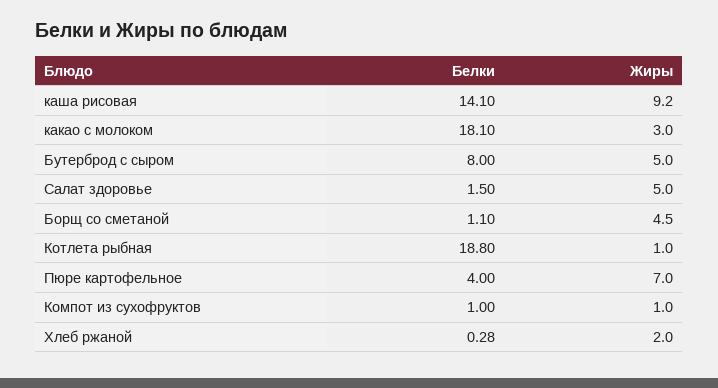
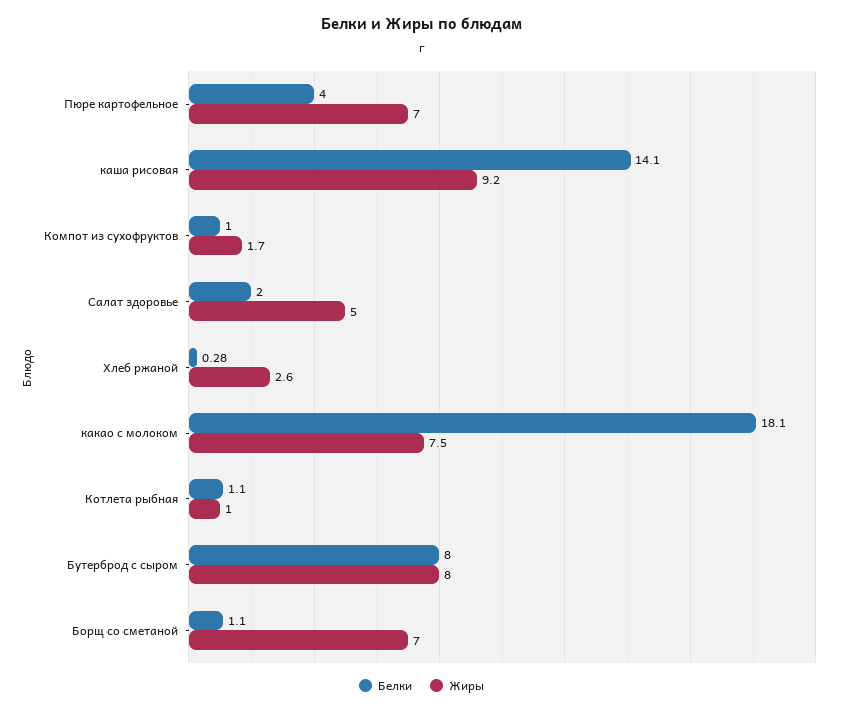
  {
    "Белки": {
      "каша рисовая": 14.1,
      "какао с молоком": 18.1,
      "Бутерброд с сыром": 8,
-     "Салат здоровье": 1.5,
+     "Салат здоровье": 2,
      "Борщ со сметаной": 1.1,
-     "Котлета рыбная": 18.8,
+     "Котлета рыбная": 1.1,
      "Пюре картофельное": 4,
      "Компот из сухофруктов": 1,
      "Хлеб ржаной": 0.28
    },
    "Жиры": {
      "каша рисовая": 9.2,
-     "какао с молоком": 3,
+     "какао с молоком": 7.5,
-     "Бутерброд с сыром": 5,
+     "Бутерброд с сыром": 8,
      "Салат здоровье": 5,
-     "Борщ со сметаной": 4.5,
+     "Борщ со сметаной": 7,
      "Котлета рыбная": 1,
      "Пюре картофельное": 7,
-     "Компот из сухофруктов": 1,
+     "Компот из сухофруктов": 1.7,
-     "Хлеб ржаной": 2
+     "Хлеб ржаной": 2.6
    }
  }

